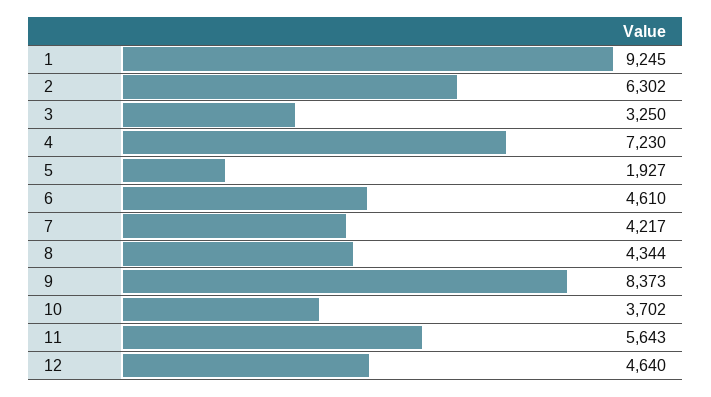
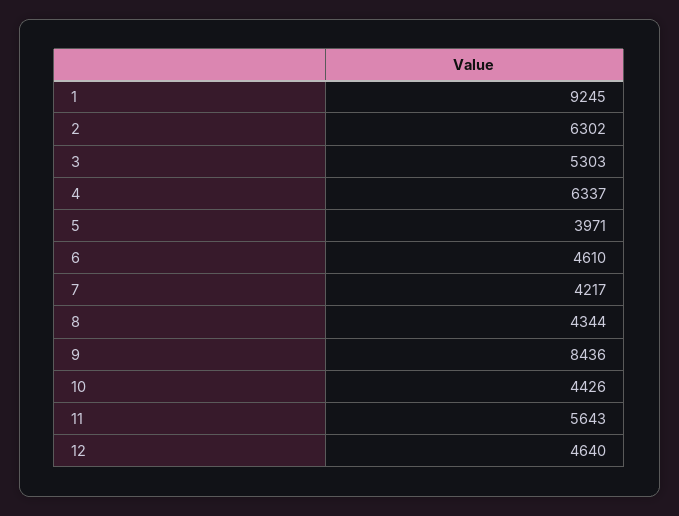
  {
    "1": 9245,
    "2": 6302,
-   "3": 3250,
+   "3": 5303,
-   "4": 7230,
+   "4": 6337,
-   "5": 1927,
+   "5": 3971,
    "6": 4610,
    "7": 4217,
    "8": 4344,
-   "9": 8373,
+   "9": 8436,
-   "10": 3702,
+   "10": 4426,
    "11": 5643,
    "12": 4640
  }

